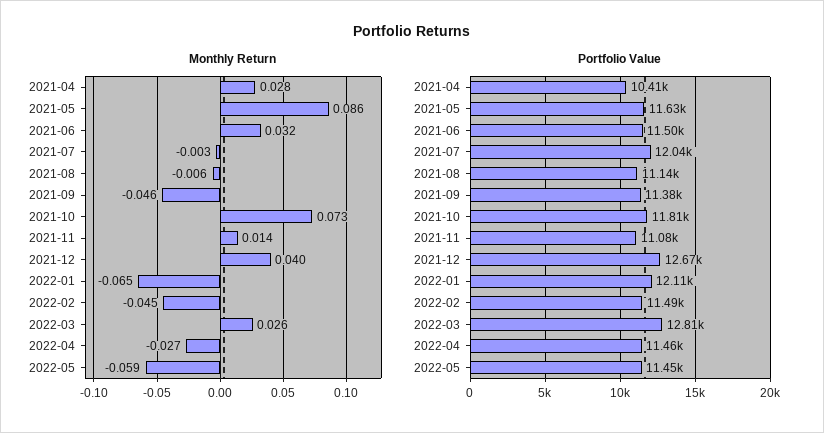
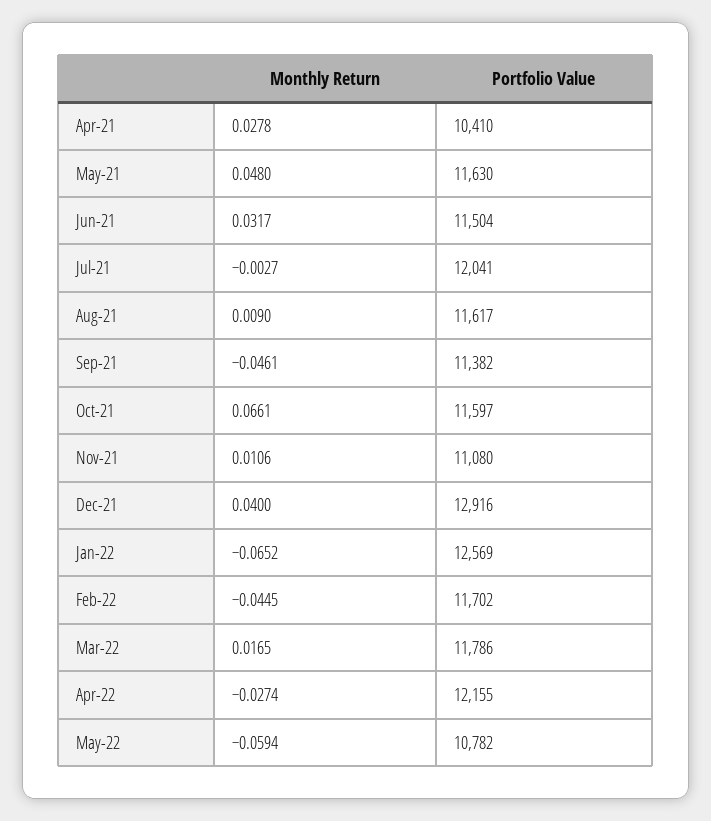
  {
    "Monthly Return": {
      "2021-04": 0.0278,
-     "2021-05": 0.086,
+     "2021-05": 0.048,
      "2021-06": 0.0317,
      "2021-07": -0.0027,
-     "2021-08": -0.006,
+     "2021-08": 0.009,
      "2021-09": -0.0461,
-     "2021-10": 0.073,
+     "2021-10": 0.0661,
-     "2021-11": 0.014,
+     "2021-11": 0.0106,
      "2021-12": 0.04,
      "2022-01": -0.0652,
      "2022-02": -0.0445,
-     "2022-03": 0.026,
+     "2022-03": 0.0165,
      "2022-04": -0.0274,
      "2022-05": -0.0594
    },
    "Portfolio Value": {
      "2021-04": 10410,
      "2021-05": 11630,
      "2021-06": 11504,
      "2021-07": 12041,
-     "2021-08": 11140,
+     "2021-08": 11617,
      "2021-09": 11382,
-     "2021-10": 11810,
+     "2021-10": 11597,
      "2021-11": 11080,
-     "2021-12": 12670,
+     "2021-12": 12916,
-     "2022-01": 12110,
+     "2022-01": 12569,
-     "2022-02": 11490,
+     "2022-02": 11702,
-     "2022-03": 12810,
+     "2022-03": 11786,
-     "2022-04": 11460,
+     "2022-04": 12155,
-     "2022-05": 11450
+     "2022-05": 10782
    }
  }

